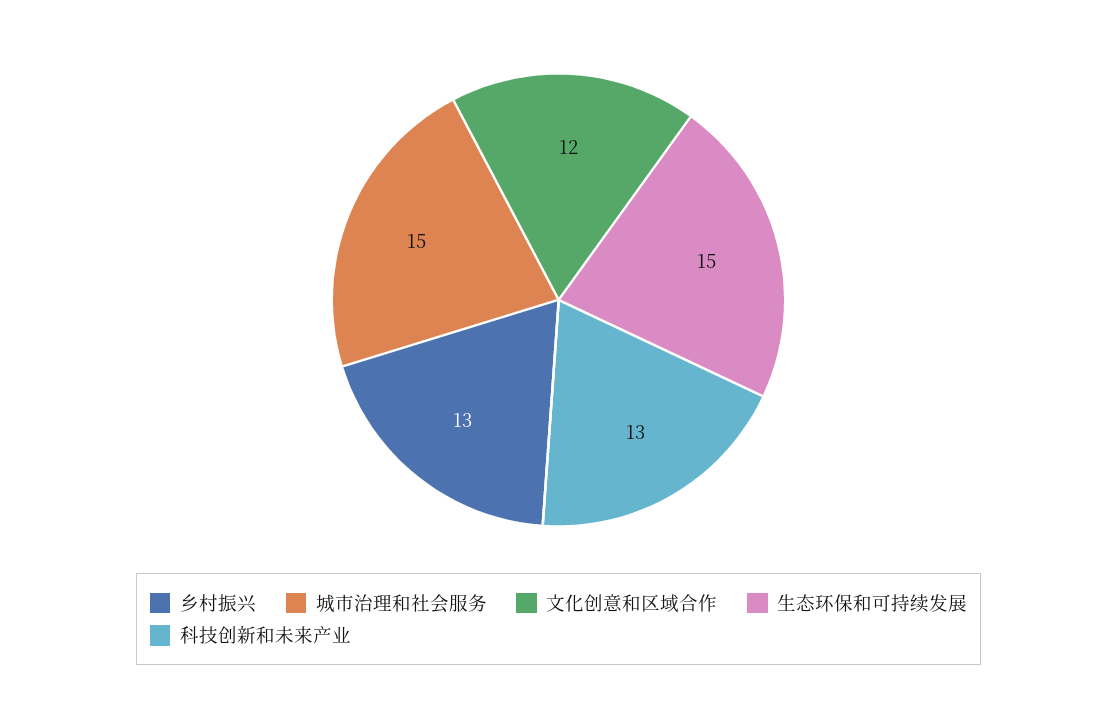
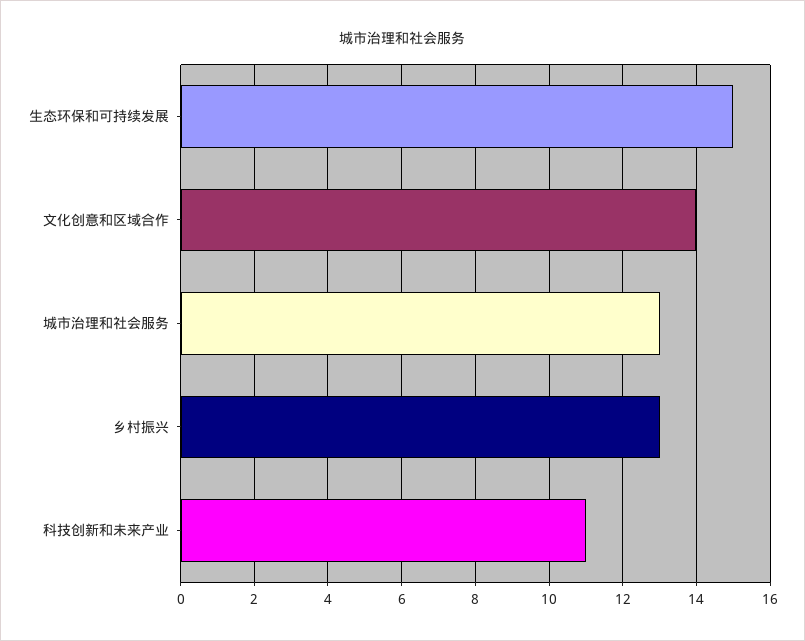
  {
    "乡村振兴": 13,
-   "城市治理和社会服务": 15,
+   "城市治理和社会服务": 13,
-   "文化创意和区域合作": 12,
+   "文化创意和区域合作": 14,
    "生态环保和可持续发展": 15,
-   "科技创新和未来产业": 13
+   "科技创新和未来产业": 11
  }

